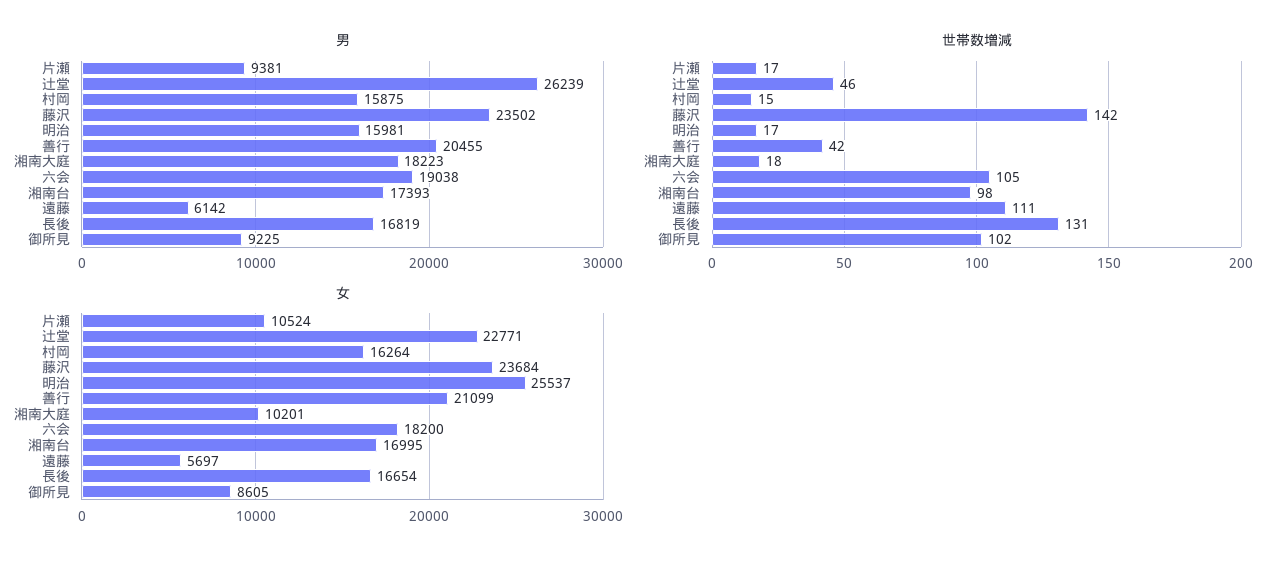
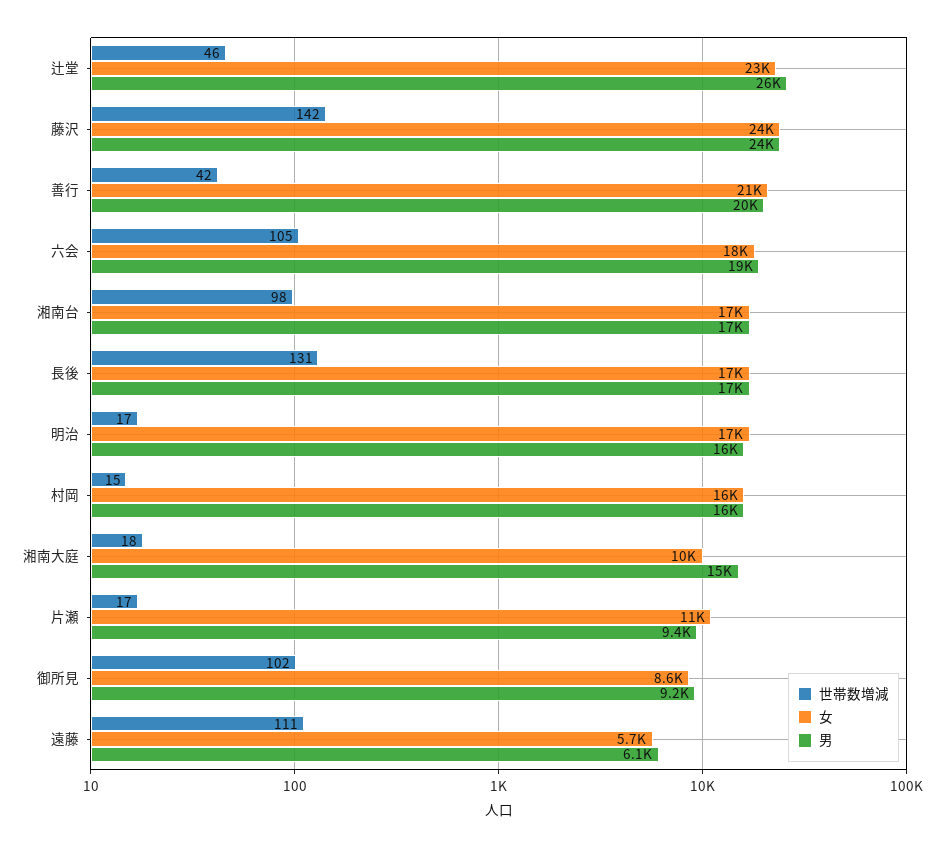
  {
    "男": {
      "片瀬": 9381,
      "辻堂": 26239,
      "村岡": 15875,
      "藤沢": 23502,
      "明治": 15981,
      "善行": 20455,
-     "湘南大庭": 18223,
+     "湘南大庭": 15000,
      "六会": 19038,
      "湘南台": 17393,
      "遠藤": 6142,
      "長後": 16819,
      "御所見": 9225
    },
    "世帯数増減": {
      "片瀬": 17,
      "辻堂": 46,
      "村岡": 15,
      "藤沢": 142,
      "明治": 17,
      "善行": 42,
      "湘南大庭": 18,
      "六会": 105,
      "湘南台": 98,
      "遠藤": 111,
      "長後": 131,
      "御所見": 102
    },
    "女": {
      "片瀬": 10524,
      "辻堂": 22771,
      "村岡": 16264,
      "藤沢": 23684,
-     "明治": 25537,
+     "明治": 17000,
      "善行": 21099,
      "湘南大庭": 10201,
      "六会": 18200,
      "湘南台": 16995,
      "遠藤": 5697,
      "長後": 16654,
      "御所見": 8605
    }
  }

